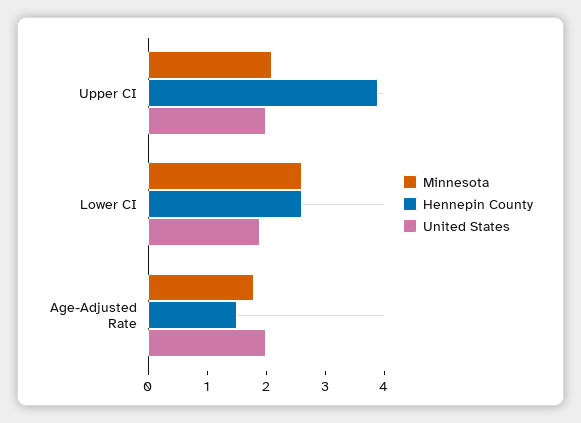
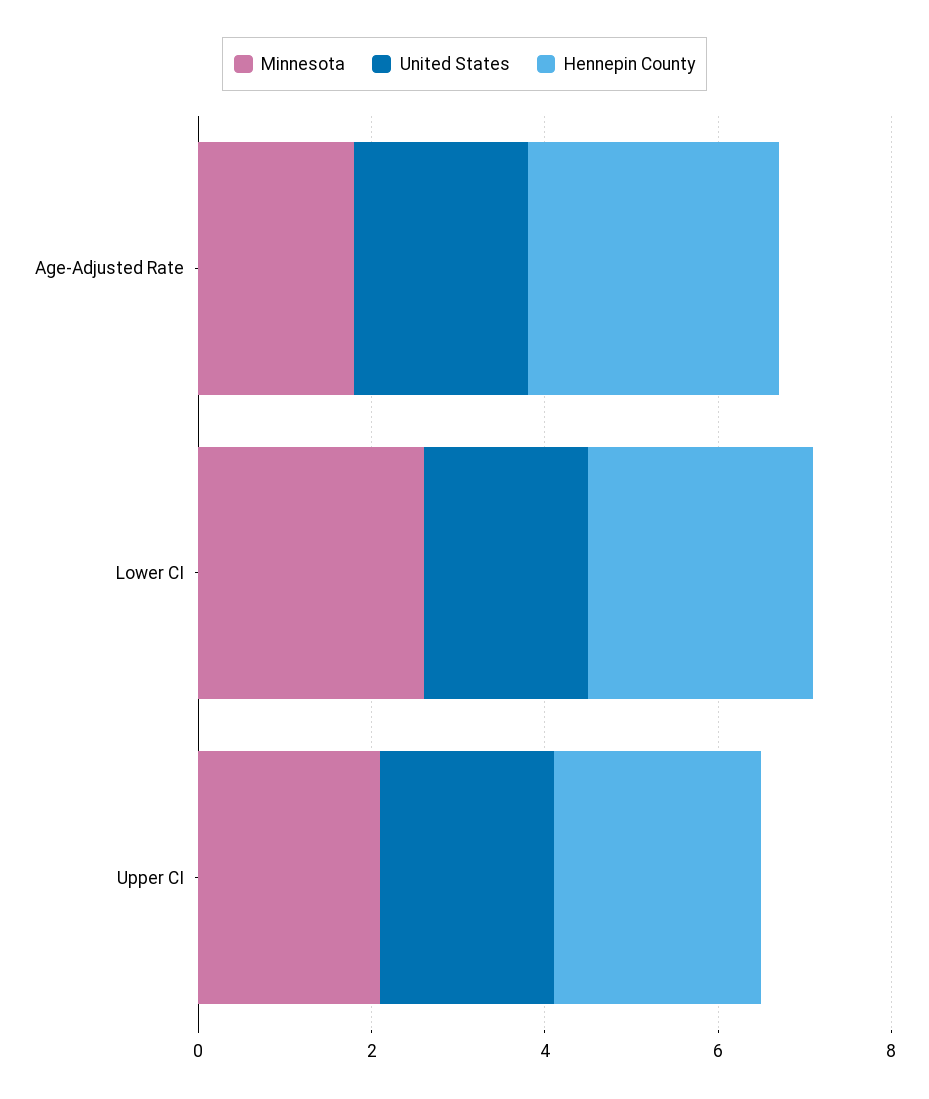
  {
    "Minnesota": {
      "Upper CI": 2,
      "Lower CI": 2.5,
      "Age-Adjusted Rate": 2
    },
    "Hennepin County": {
-     "Upper CI": 4,
+     "Upper CI": 2.5,
      "Lower CI": 2.5,
-     "Age-Adjusted Rate": 1.5
+     "Age-Adjusted Rate": 3
    },
    "United States": {
      "Upper CI": 2,
      "Lower CI": 2,
      "Age-Adjusted Rate": 2
    }
  }

